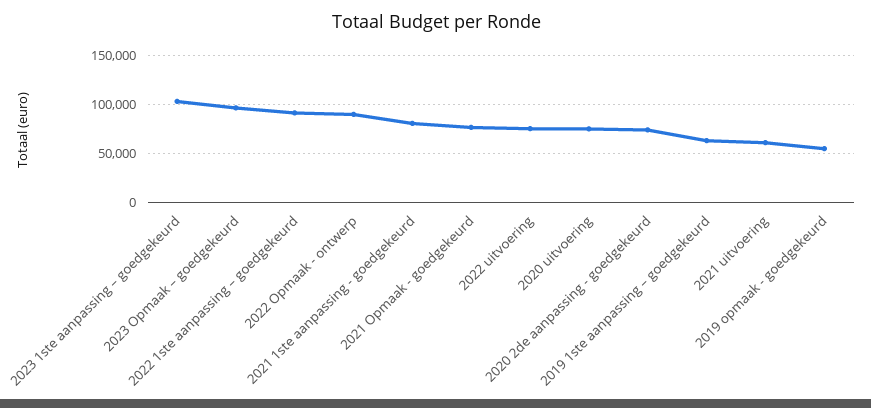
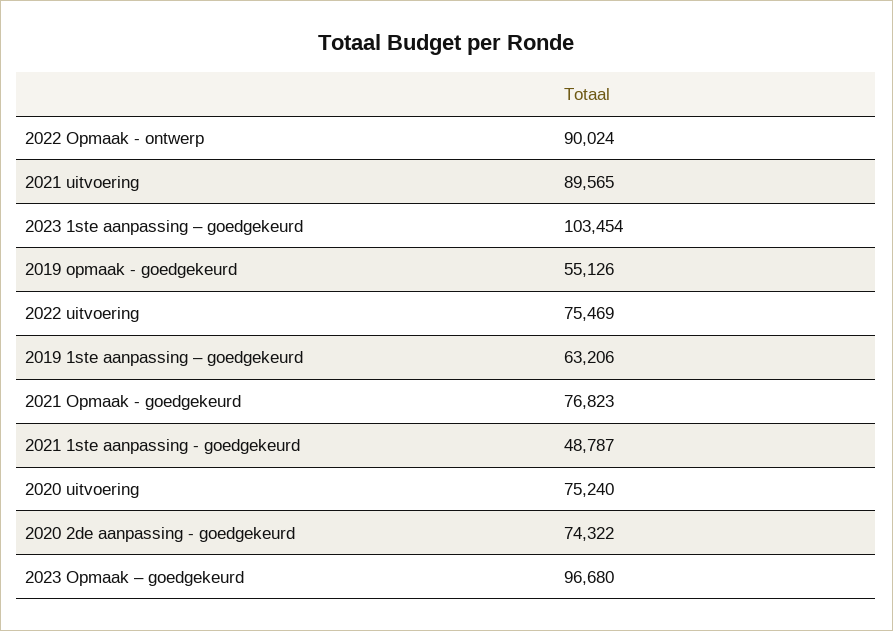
  {
    "2023 1ste aanpassing – goedgekeurd": 103454,
    "2023 Opmaak – goedgekeurd": 96680,
-   "2022 1ste aanpassing – goedgekeurd": 90000,
    "2022 Opmaak - ontwerp": 90024,
-   "2021 1ste aanpassing - goedgekeurd": 80000,
+   "2021 1ste aanpassing - goedgekeurd": 48787,
    "2021 Opmaak - goedgekeurd": 76823,
    "2022 uitvoering": 75469,
    "2020 uitvoering": 75240,
    "2020 2de aanpassing - goedgekeurd": 74322,
    "2019 1ste aanpassing – goedgekeurd": 63206,
-   "2021 uitvoering": 60000,
+   "2021 uitvoering": 89565,
    "2019 opmaak - goedgekeurd": 55126
  }

